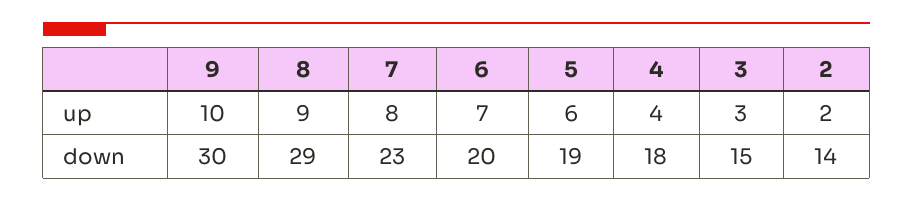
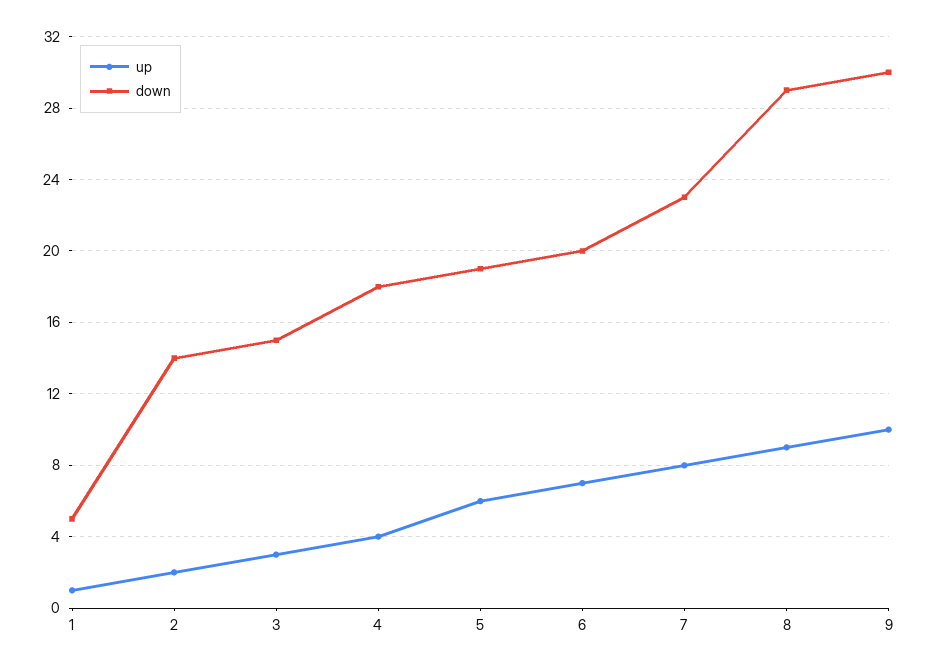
  {
    "up": {
      "9": 10,
      "8": 9,
      "7": 8,
      "6": 7,
      "5": 6,
      "4": 4,
      "3": 3,
-     "2": 2
+     "2": 2,
+     "1": 1
    },
    "down": {
      "9": 30,
      "8": 29,
      "7": 23,
      "6": 20,
      "5": 19,
      "4": 18,
      "3": 15,
-     "2": 14
+     "2": 14,
+     "1": 5
    }
  }

